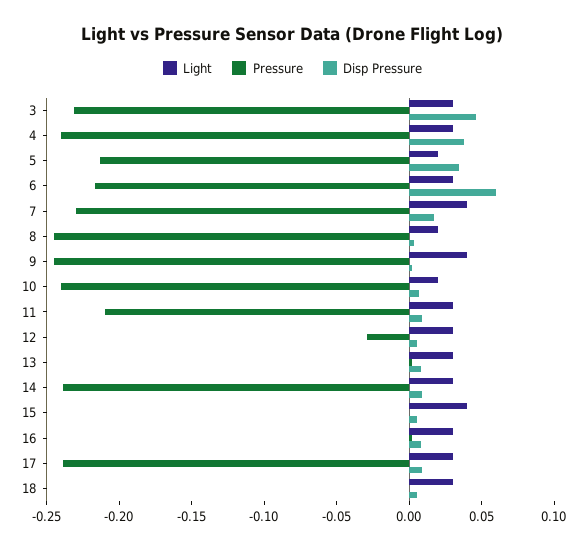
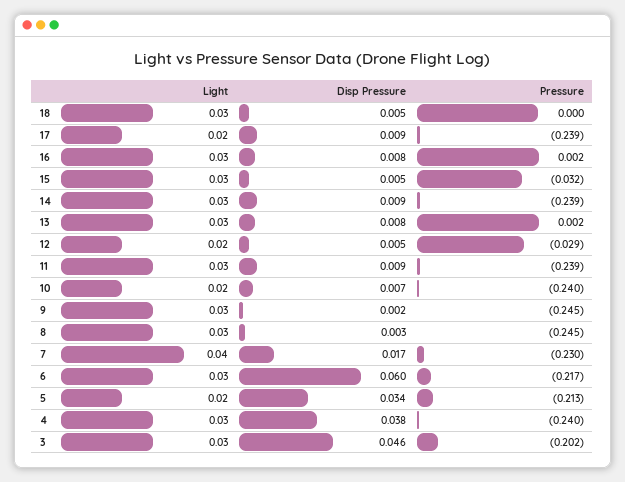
  {
    "Light": {
      "3": 0.03,
      "4": 0.03,
      "5": 0.02,
      "6": 0.03,
      "7": 0.04,
-     "8": 0.02,
+     "8": 0.03,
-     "9": 0.04,
+     "9": 0.03,
      "10": 0.02,
      "11": 0.03,
-     "12": 0.03,
+     "12": 0.02,
      "13": 0.03,
      "14": 0.03,
-     "15": 0.04,
+     "15": 0.03,
      "16": 0.03,
-     "17": 0.03,
+     "17": 0.02,
      "18": 0.03
    },
    "Pressure": {
-     "3": -0.23,
+     "3": -0.202,
      "4": -0.24,
      "5": -0.213,
      "6": -0.217,
      "7": -0.23,
      "8": -0.245,
      "9": -0.245,
      "10": -0.24,
-     "11": -0.21,
+     "11": -0.239,
      "12": -0.029,
      "13": 0.002,
      "14": -0.239,
-     "15": 0,
+     "15": -0.032,
      "16": 0.002,
      "17": -0.239,
      "18": 0
    },
    "Disp Pressure": {
      "3": 0.046,
      "4": 0.038,
      "5": 0.034,
      "6": 0.06,
      "7": 0.017,
      "8": 0.003,
      "9": 0.002,
      "10": 0.007,
      "11": 0.009,
      "12": 0.005,
      "13": 0.008,
      "14": 0.009,
      "15": 0.005,
      "16": 0.008,
      "17": 0.009,
      "18": 0.005
    }
  }

